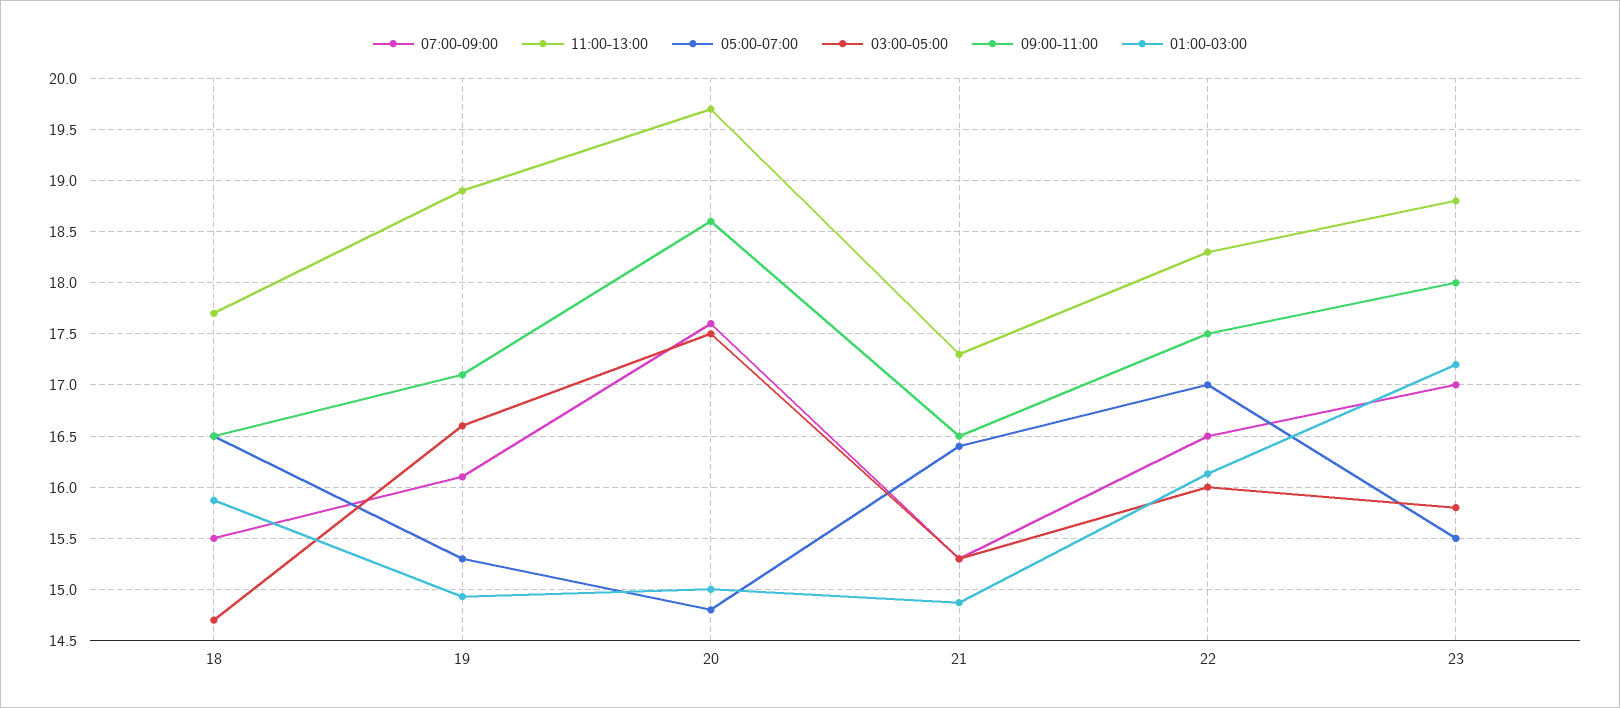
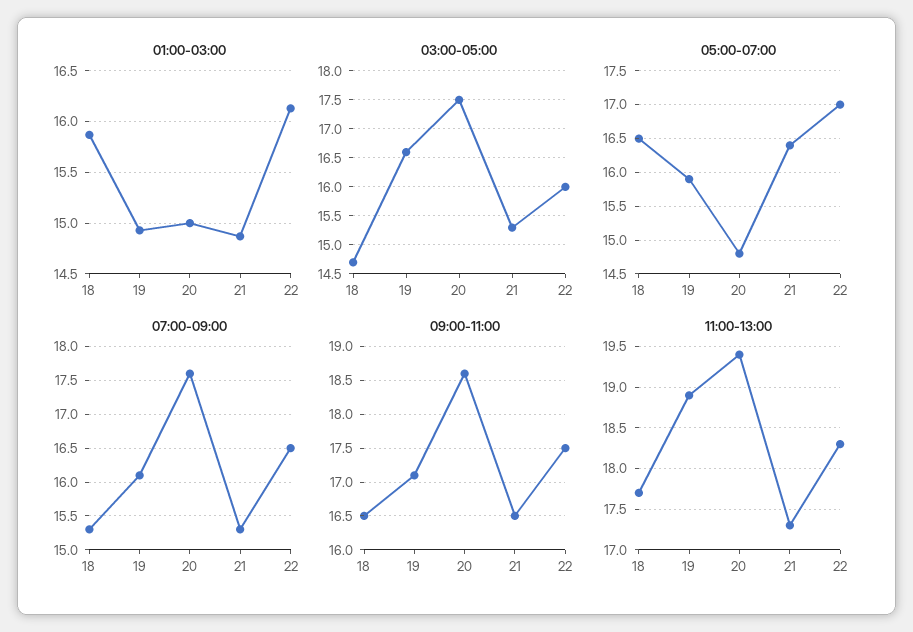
  {
    "07:00-09:00": {
-     "18": 15.5,
+     "18": 15.3,
      "19": 16.1,
      "20": 17.6,
      "21": 15.3,
-     "22": 16.5,
+     "22": 16.5
-     "23": 17
    },
    "11:00-13:00": {
      "18": 17.7,
      "19": 18.9,
-     "20": 19.7,
+     "20": 19.4,
      "21": 17.3,
-     "22": 18.3,
+     "22": 18.3
-     "23": 18.8
    },
    "05:00-07:00": {
      "18": 16.5,
-     "19": 15.3,
+     "19": 15.9,
      "20": 14.8,
      "21": 16.4,
-     "22": 17,
+     "22": 17
-     "23": 15.5
    },
    "03:00-05:00": {
      "18": 14.7,
      "19": 16.6,
      "20": 17.5,
      "21": 15.3,
-     "22": 16,
+     "22": 16
-     "23": 15.8
    },
    "09:00-11:00": {
      "18": 16.5,
      "19": 17.1,
      "20": 18.6,
      "21": 16.5,
-     "22": 17.5,
+     "22": 17.5
-     "23": 18
    },
    "01:00-03:00": {
      "18": 15.9,
      "19": 14.9,
      "20": 15,
      "21": 14.9,
-     "22": 16.1,
+     "22": 16.1
-     "23": 17.2
    }
  }

